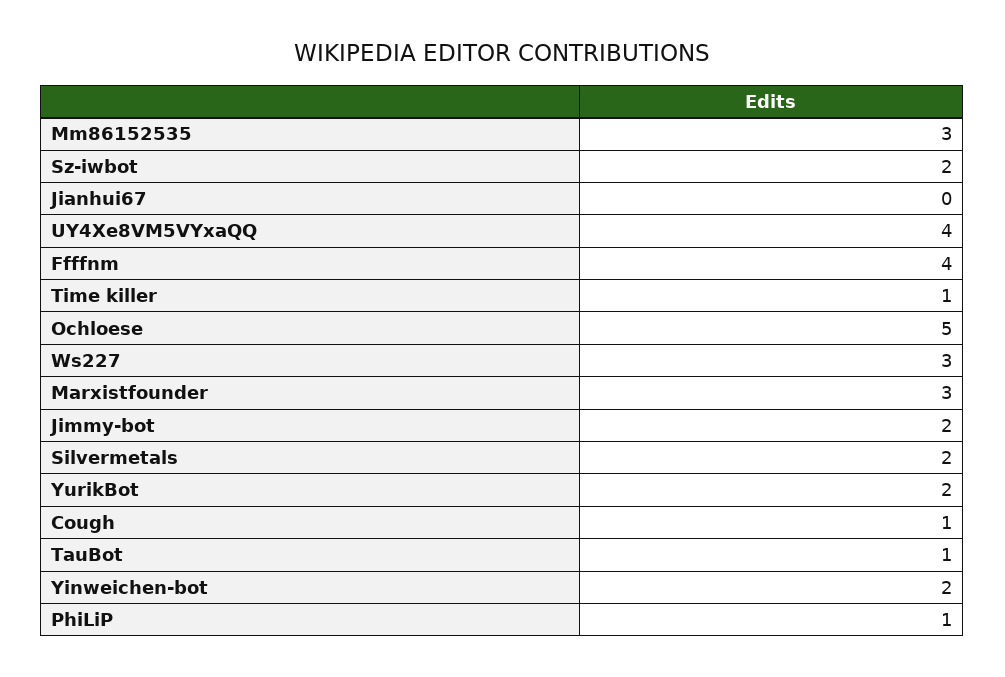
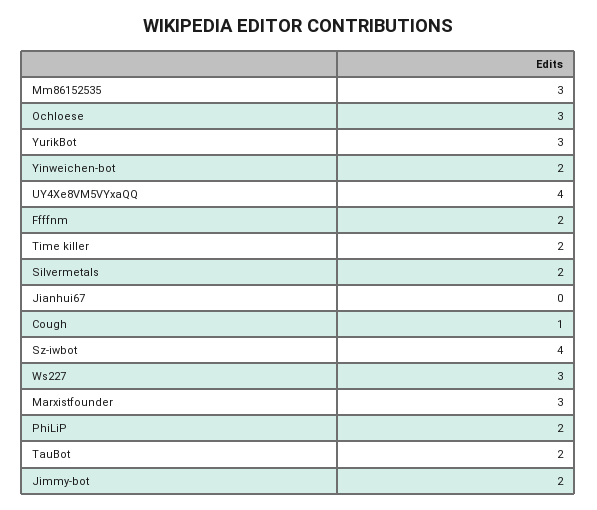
  {
    "Mm86152535": 3,
-   "Sz-iwbot": 2,
+   "Sz-iwbot": 4,
    "Jianhui67": 0,
    "UY4Xe8VM5VYxaQQ": 4,
-   "Ffffnm": 4,
+   "Ffffnm": 2,
-   "Time killer": 1,
+   "Time killer": 2,
-   "Ochloese": 5,
+   "Ochloese": 3,
    "Ws227": 3,
    "Marxistfounder": 3,
    "Jimmy-bot": 2,
    "Silvermetals": 2,
-   "YurikBot": 2,
+   "YurikBot": 3,
    "Cough": 1,
-   "TauBot": 1,
+   "TauBot": 2,
    "Yinweichen-bot": 2,
-   "PhiLiP": 1
+   "PhiLiP": 2
  }

